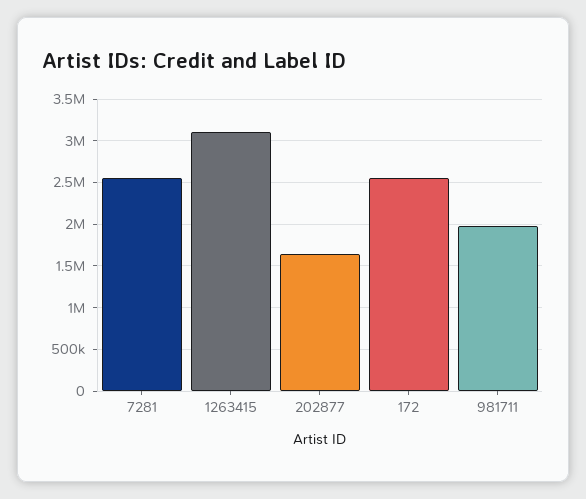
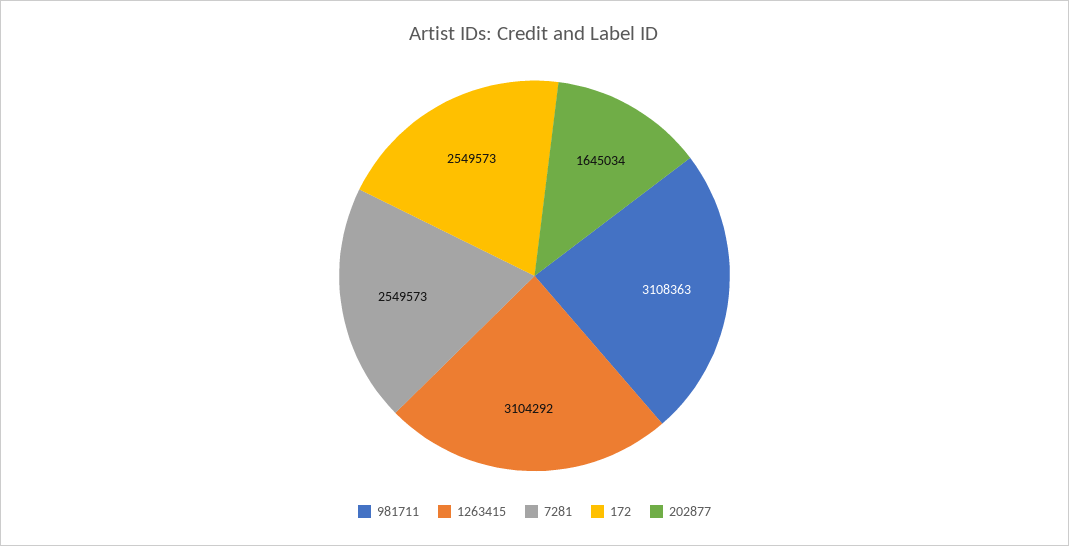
  {
    "7281": 2549573,
    "1263415": 3104292,
    "202877": 1645034,
    "172": 2549573,
-   "981711": 2000000
+   "981711": 3108363
  }

